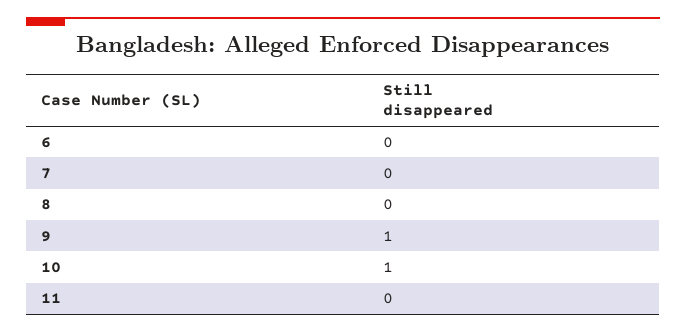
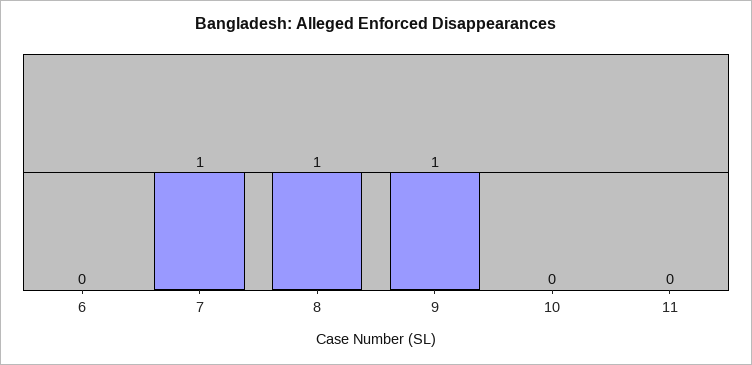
  {
    "6": 0,
-   "7": 0,
+   "7": 1,
-   "8": 0,
+   "8": 1,
    "9": 1,
-   "10": 1,
+   "10": 0,
    "11": 0
  }

